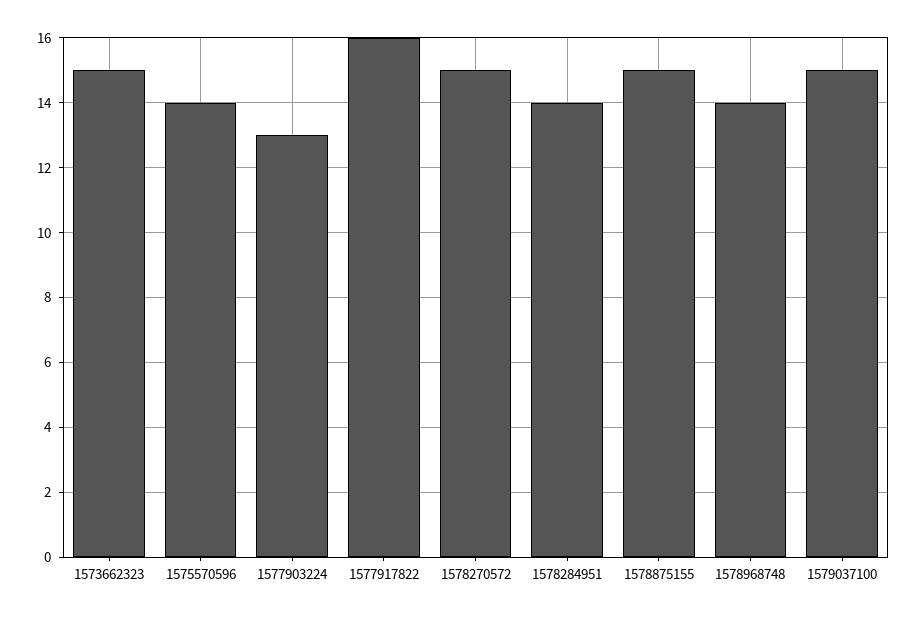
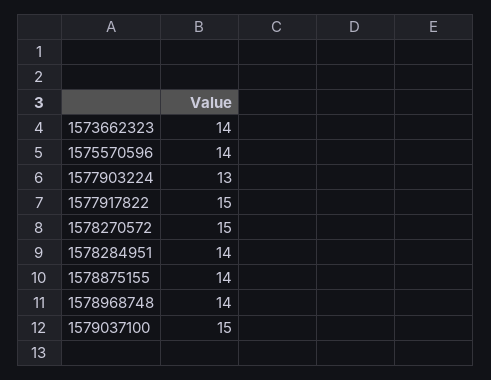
  {
-   "1573662323": 15,
+   "1573662323": 14,
    "1575570596": 14,
    "1577903224": 13,
-   "1577917822": 16,
+   "1577917822": 15,
    "1578270572": 15,
    "1578284951": 14,
-   "1578875155": 15,
+   "1578875155": 14,
    "1578968748": 14,
    "1579037100": 15
  }

